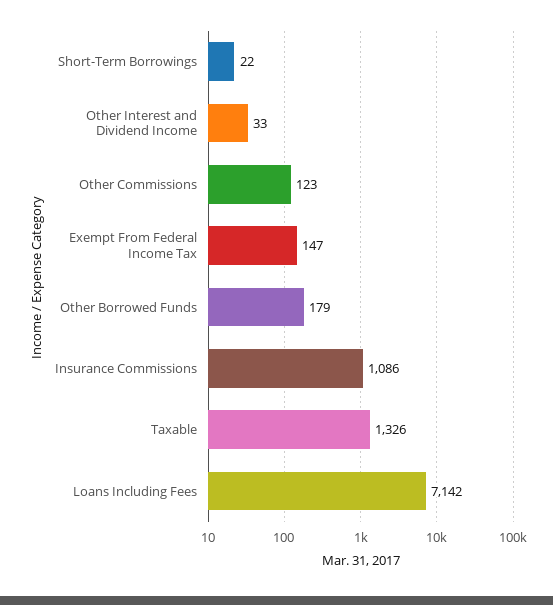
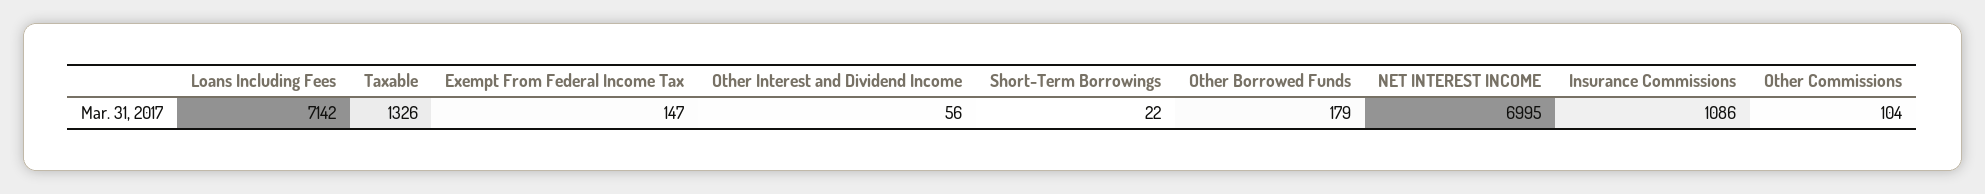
  {
    "Short-Term Borrowings": 22,
-   "Other Interest and Dividend Income": 33,
+   "Other Interest and Dividend Income": 56,
-   "Other Commissions": 123,
+   "Other Commissions": 104,
    "Exempt From Federal Income Tax": 147,
    "Other Borrowed Funds": 179,
    "Insurance Commissions": 1086,
    "Taxable": 1326,
-   "Loans Including Fees": 7142
+   "Loans Including Fees": 7142,
+   "NET INTEREST INCOME": 6995
  }

